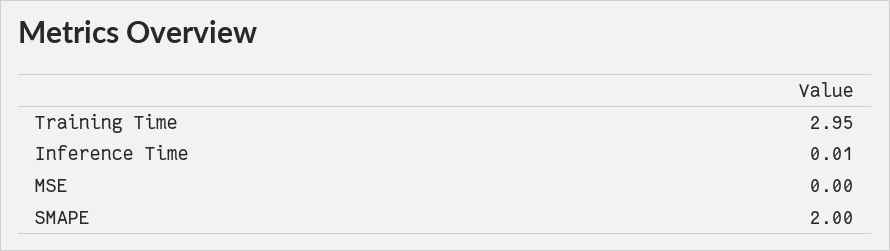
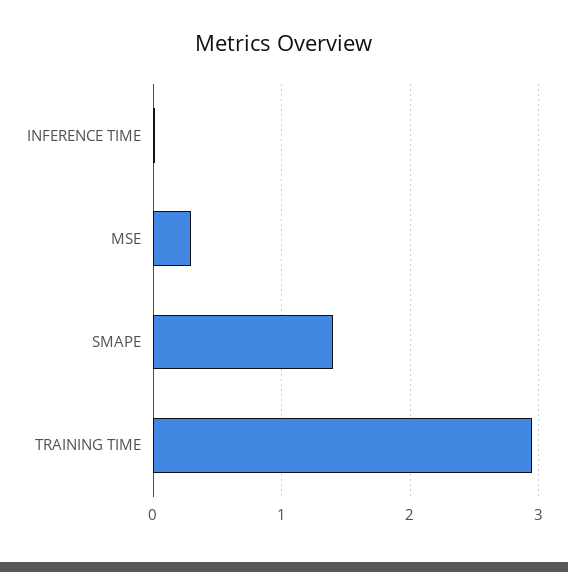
  {
    "Training Time": 2.95,
    "Inference Time": 0.01,
-   "MSE": 0,
+   "MSE": 0.3,
-   "SMAPE": 2
+   "SMAPE": 1.4
  }

